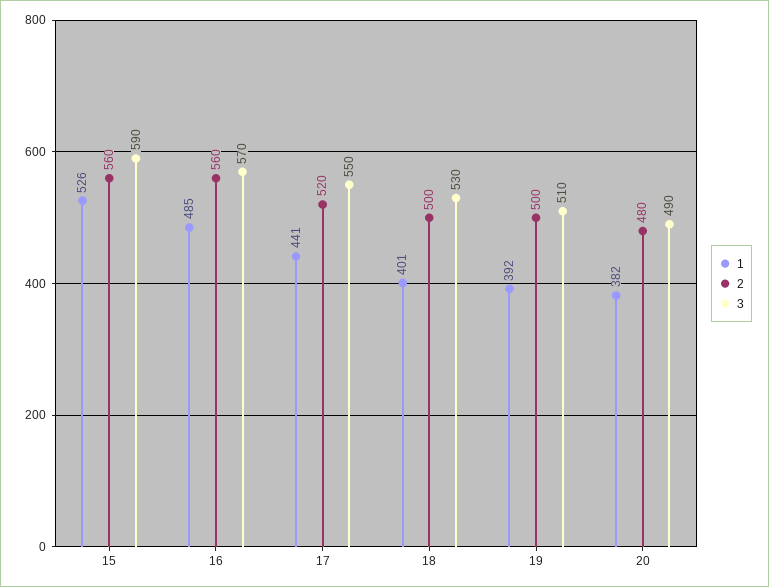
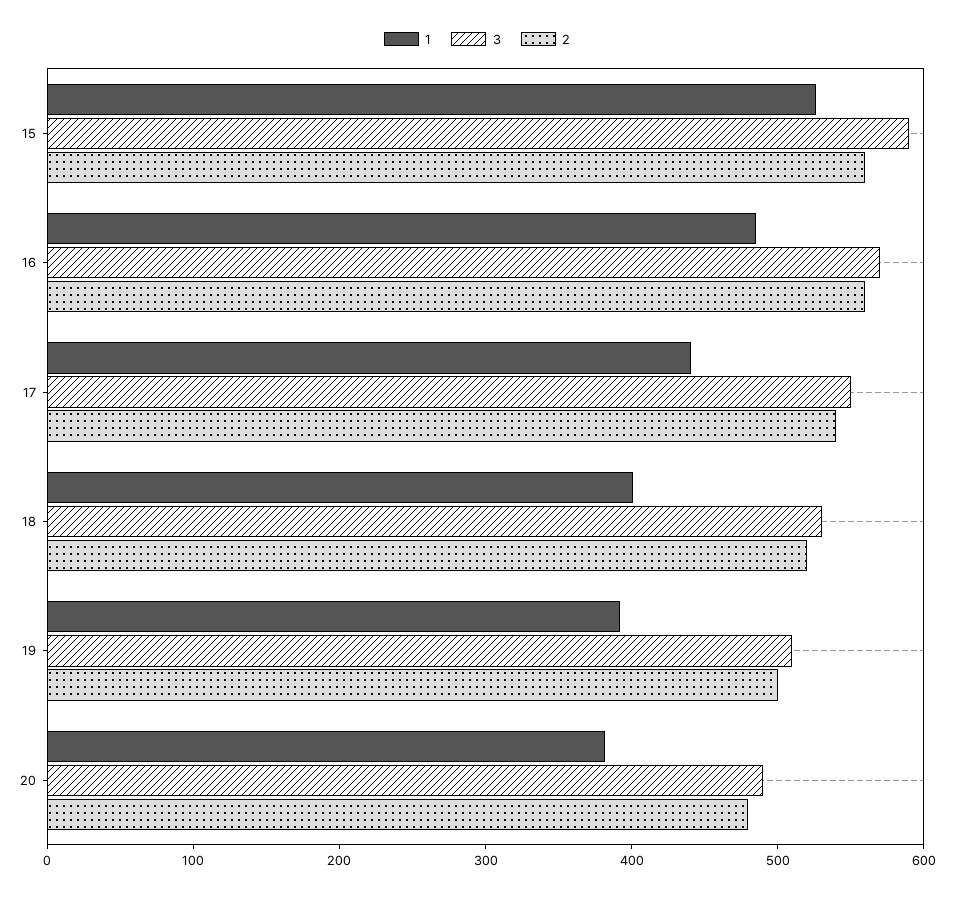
  {
    "1": {
      "15": 526,
      "16": 485,
      "17": 441,
      "18": 401,
      "19": 392,
      "20": 382
    },
    "2": {
      "15": 560,
      "16": 560,
-     "17": 520,
+     "17": 540,
-     "18": 500,
+     "18": 520,
      "19": 500,
      "20": 480
    },
    "3": {
      "15": 590,
      "16": 570,
      "17": 550,
      "18": 530,
      "19": 510,
      "20": 490
    }
  }

